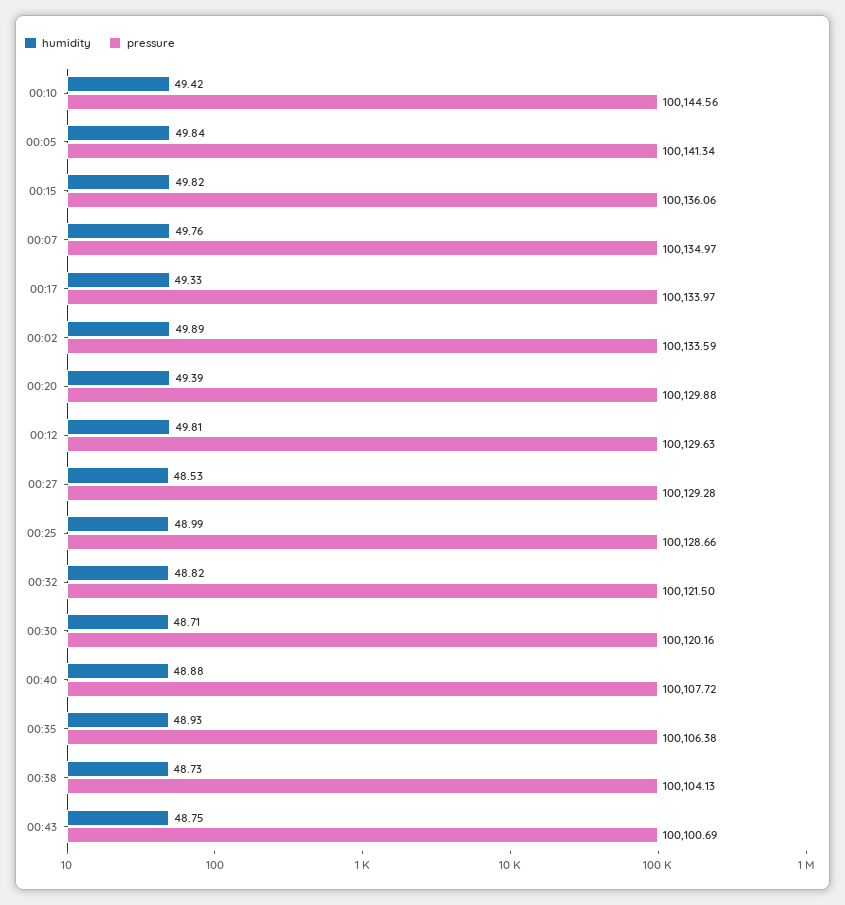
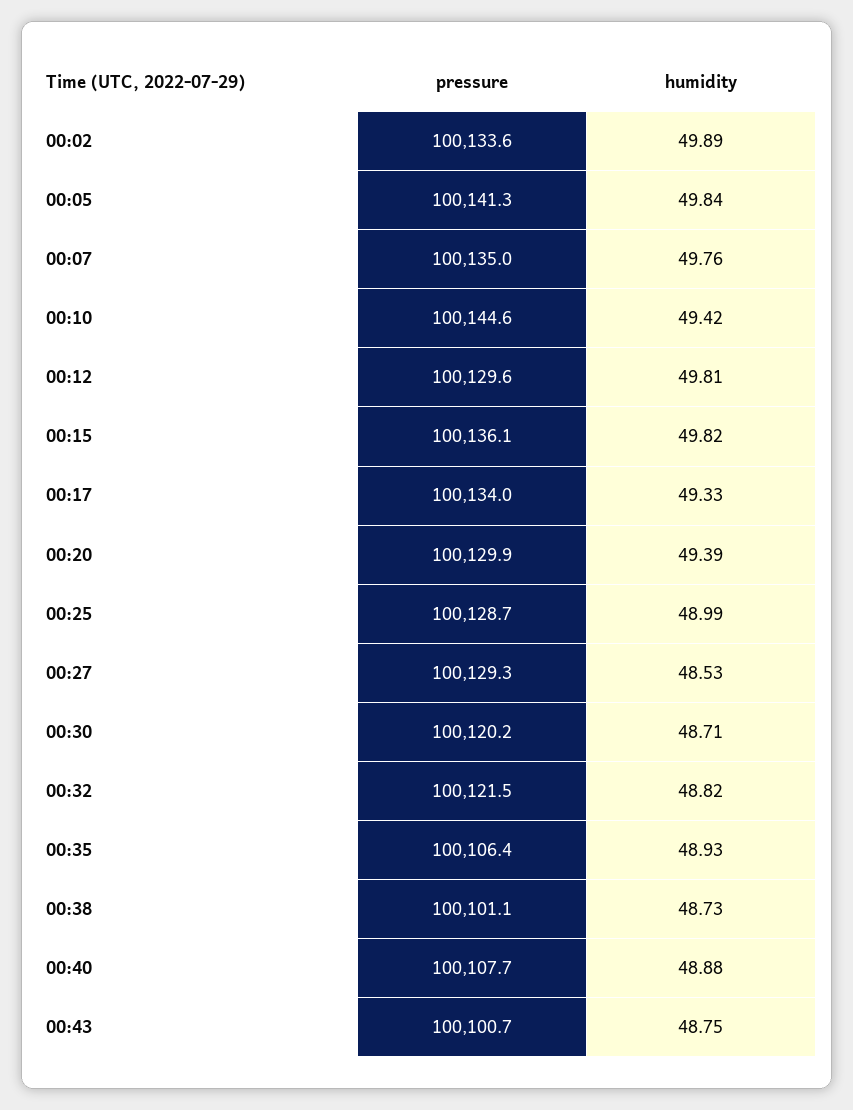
  {
    "humidity": {
      "00:10": 49.42,
      "00:05": 49.84,
      "00:15": 49.82,
      "00:07": 49.76,
      "00:17": 49.33,
      "00:02": 49.89,
      "00:20": 49.39,
      "00:12": 49.81,
      "00:27": 48.53,
      "00:25": 48.99,
      "00:32": 48.82,
      "00:30": 48.71,
      "00:40": 48.88,
      "00:35": 48.93,
      "00:38": 48.73,
      "00:43": 48.75
    },
    "pressure": {
      "00:10": 100144.56,
      "00:05": 100141.34,
      "00:15": 100136.06,
      "00:07": 100134.97,
      "00:17": 100133.97,
      "00:02": 100133.59,
      "00:20": 100129.88,
      "00:12": 100129.63,
      "00:27": 100129.28,
      "00:25": 100128.66,
      "00:32": 100121.5,
      "00:30": 100120.16,
      "00:40": 100107.72,
      "00:35": 100106.38,
-     "00:38": 100104.13,
+     "00:38": 100101.1,
      "00:43": 100100.69
    }
  }

